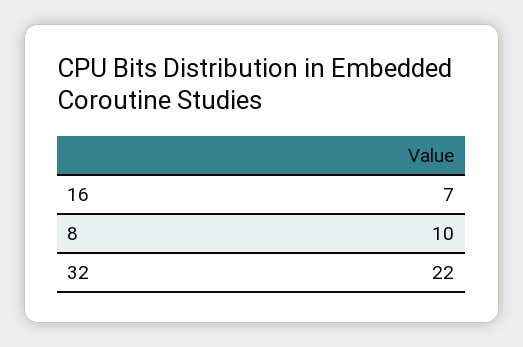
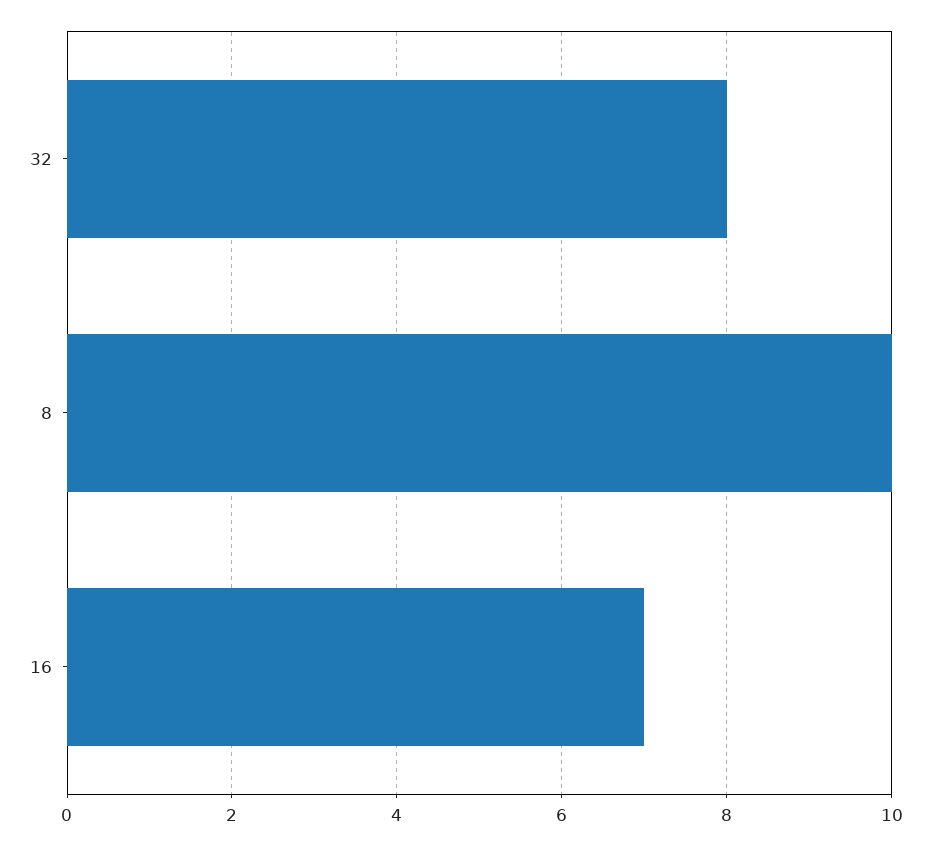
  {
    "16": 7,
    "8": 10,
-   "32": 22
+   "32": 8
  }

